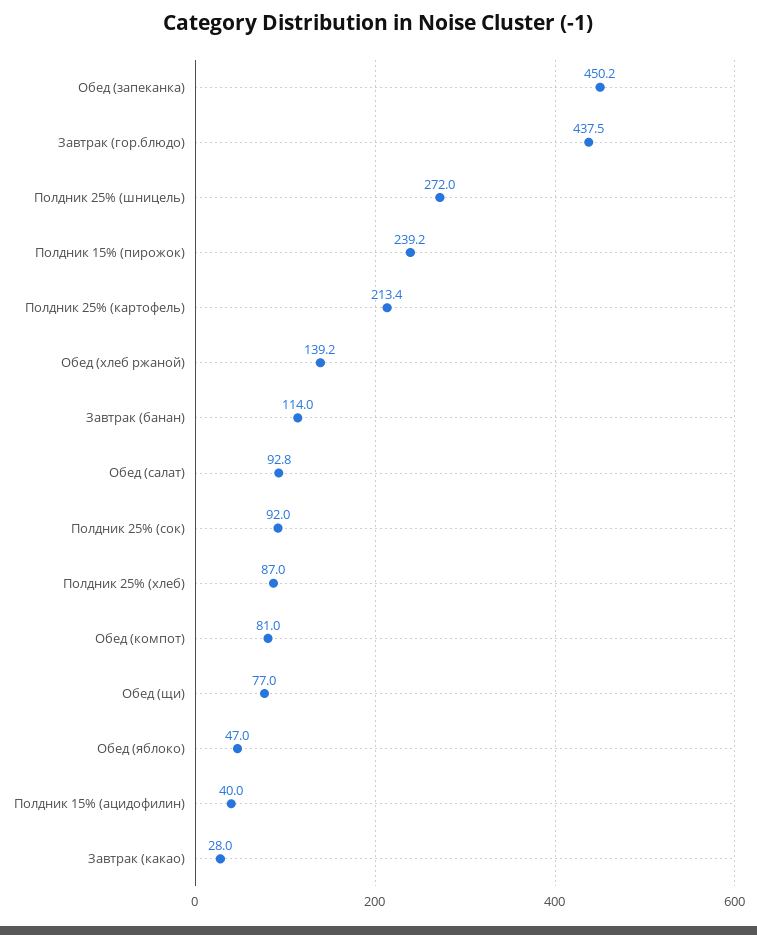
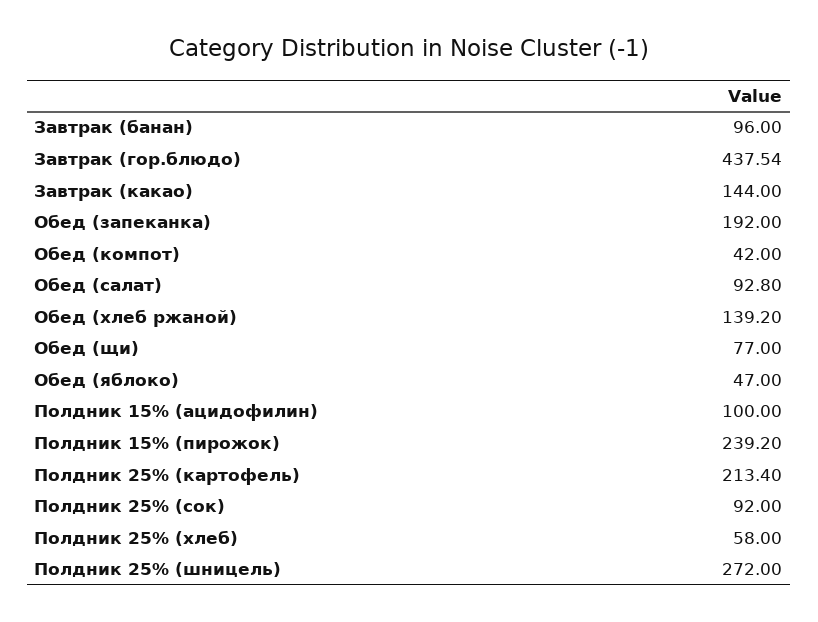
  {
-   "Обед (запеканка)": 450.2,
+   "Обед (запеканка)": 192,
    "Завтрак (гор.блюдо)": 437.54,
    "Полдник 25% (шницель)": 272,
    "Полдник 15% (пирожок)": 239.2,
    "Полдник 25% (картофель)": 213.4,
    "Обед (хлеб ржаной)": 139.2,
-   "Завтрак (банан)": 114,
+   "Завтрак (банан)": 96,
    "Обед (салат)": 92.8,
    "Полдник 25% (сок)": 92,
-   "Полдник 25% (хлеб)": 87,
+   "Полдник 25% (хлеб)": 58,
-   "Обед (компот)": 81,
+   "Обед (компот)": 42,
    "Обед (щи)": 77,
    "Обед (яблоко)": 47,
-   "Полдник 15% (ацидофилин)": 40,
+   "Полдник 15% (ацидофилин)": 100,
-   "Завтрак (какао)": 28
+   "Завтрак (какао)": 144
  }

